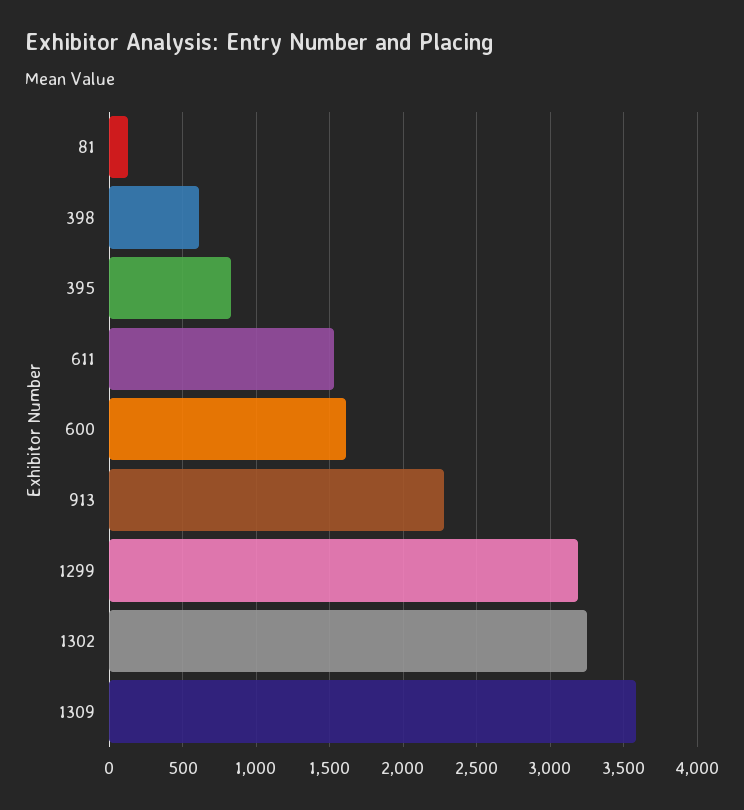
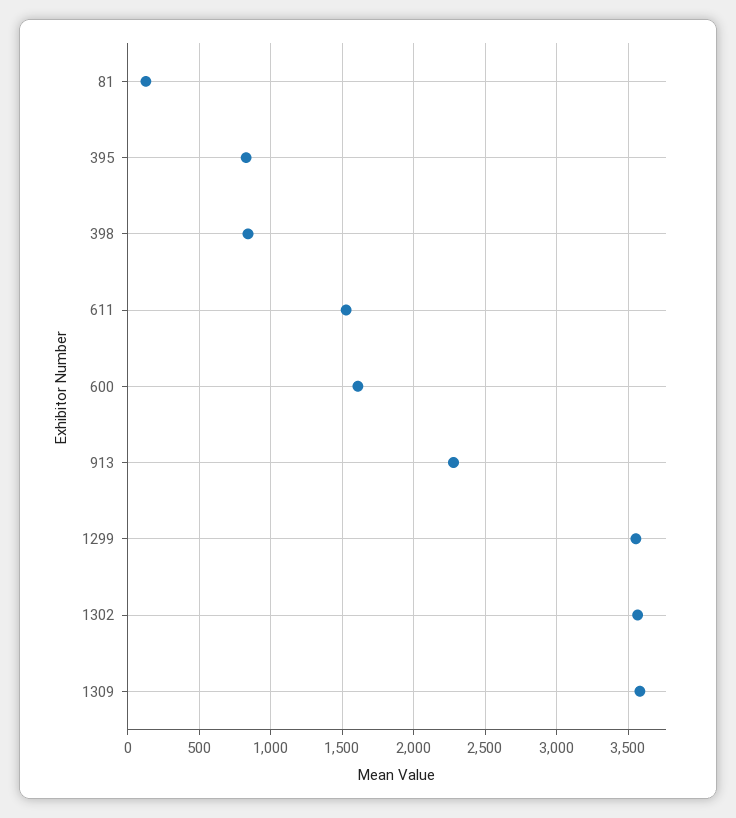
  {
    "81": 150,
-   "398": 600,
+   "398": 850,
    "395": 850,
    "611": 1550,
    "600": 1600,
    "913": 2300,
-   "1299": 3200,
+   "1299": 3550,
-   "1302": 3250,
+   "1302": 3550,
    "1309": 3600
  }

